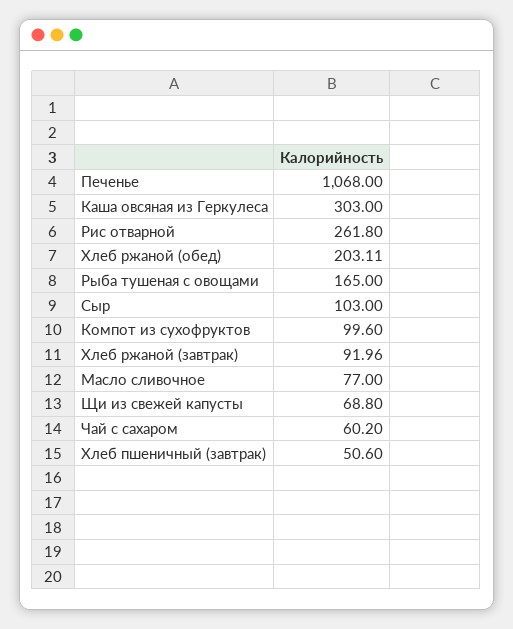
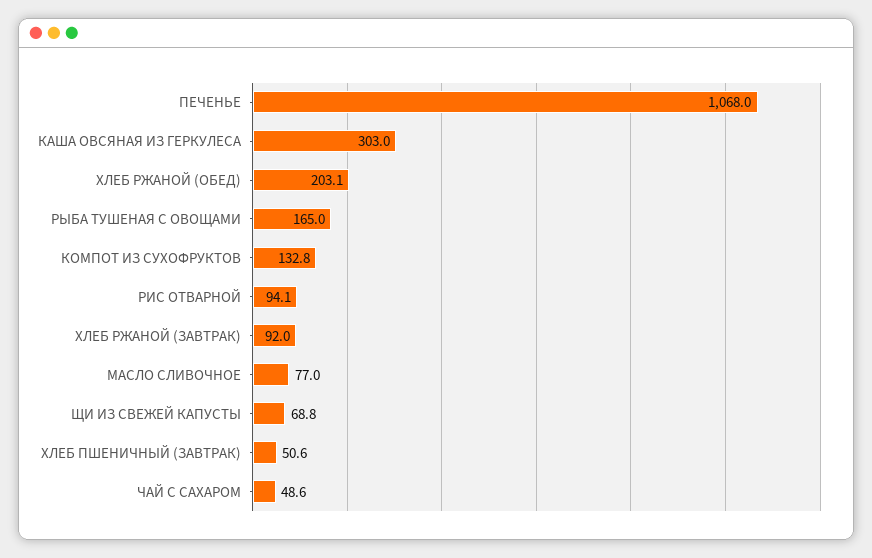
  {
    "Печенье": 1068,
    "Каша овсяная из Геркулеса": 303,
-   "Рис отварной": 261.8,
+   "Рис отварной": 94.1,
    "Хлеб ржаной (обед)": 203.11,
    "Рыба тушеная с овощами": 165,
-   "Сыр": 103,
-   "Компот из сухофруктов": 99.6,
+   "Компот из сухофруктов": 132.8,
    "Хлеб ржаной (завтрак)": 91.96,
    "Масло сливочное": 77,
    "Щи из свежей капусты": 68.8,
-   "Чай с сахаром": 60.2,
+   "Чай с сахаром": 48.6,
    "Хлеб пшеничный (завтрак)": 50.6
  }

